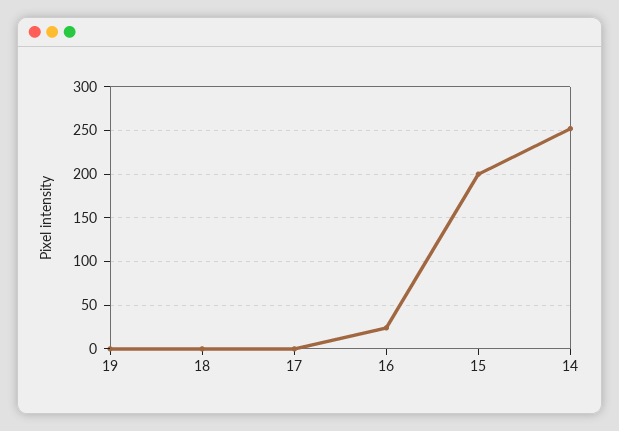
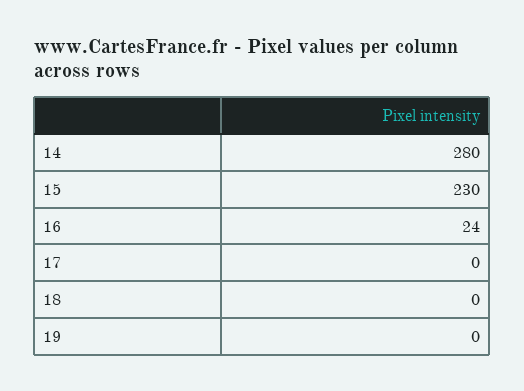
  {
    "19": 0,
    "18": 0,
    "17": 0,
    "16": 24,
-   "15": 200,
+   "15": 230,
-   "14": 250
+   "14": 280
  }

